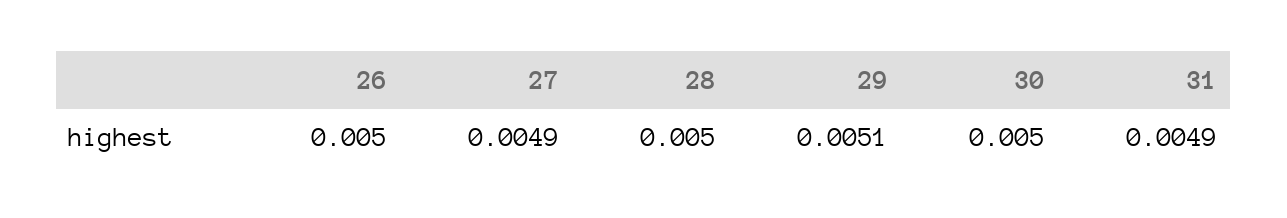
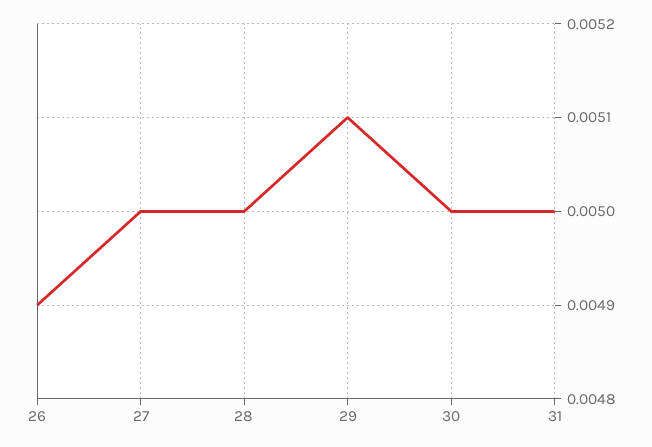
  {
-   "26": 0.005,
+   "26": 0.0049,
-   "27": 0.0049,
+   "27": 0.005,
    "28": 0.005,
    "29": 0.0051,
    "30": 0.005,
-   "31": 0.0049
+   "31": 0.005
  }

